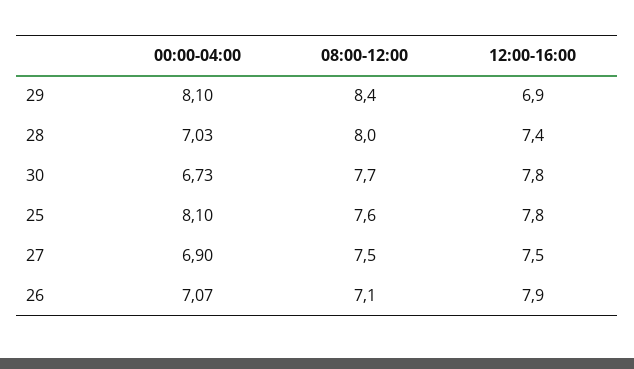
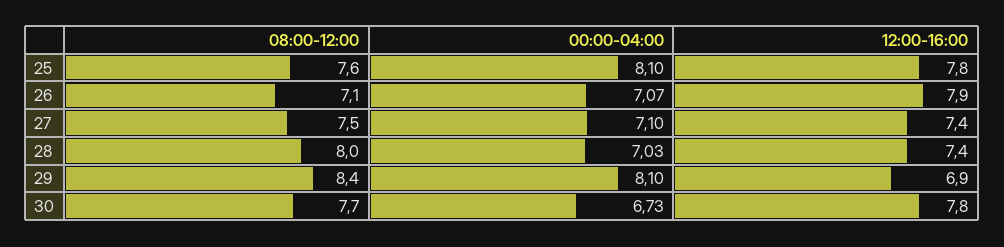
  {
    "00:00-04:00": {
      "29": 8.1,
      "28": 7.03,
      "30": 6.73,
      "25": 8.1,
-     "27": 6.9,
+     "27": 7.1,
      "26": 7.07
    },
    "08:00-12:00": {
      "29": 8.4,
      "28": 8,
      "30": 7.7,
      "25": 7.6,
      "27": 7.5,
      "26": 7.1
    },
    "12:00-16:00": {
      "29": 6.9,
      "28": 7.4,
      "30": 7.8,
      "25": 7.8,
-     "27": 7.5,
+     "27": 7.4,
      "26": 7.9
    }
  }

